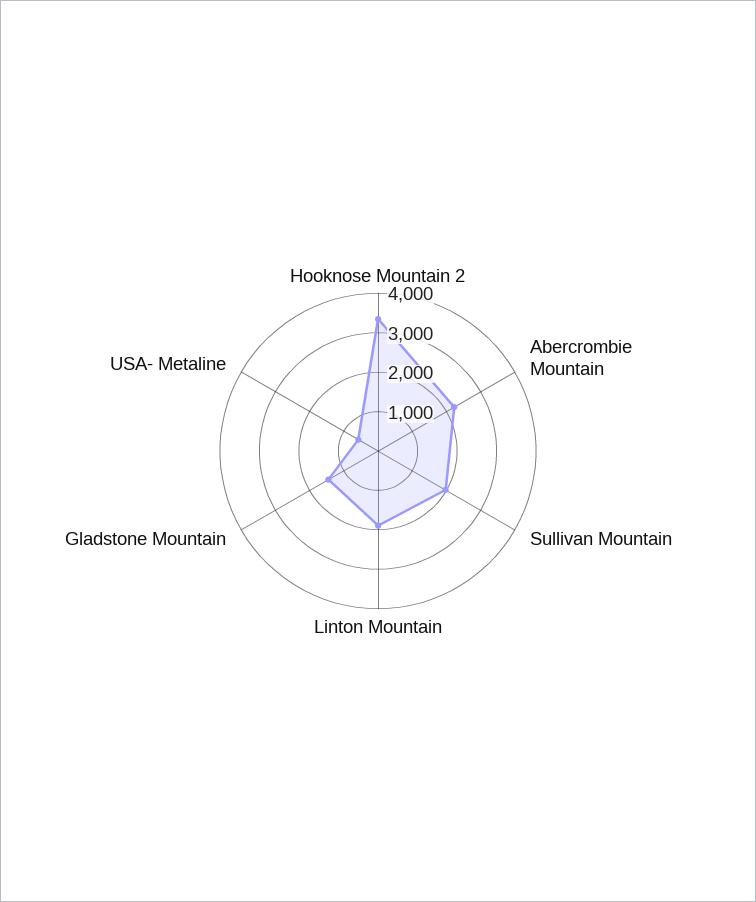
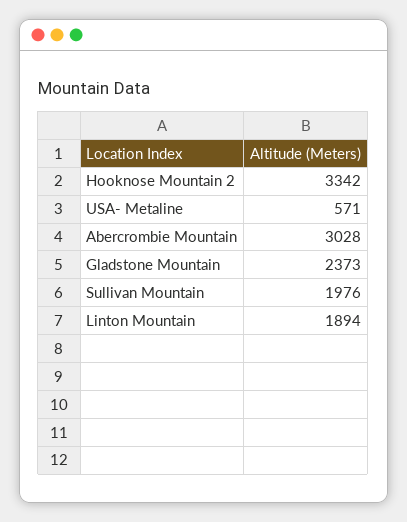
  {
    "Hooknose Mountain 2": 3342,
-   "Abercrombie Mountain": 2250,
+   "Abercrombie Mountain": 3028,
    "Sullivan Mountain": 1976,
    "Linton Mountain": 1894,
-   "Gladstone Mountain": 1500,
+   "Gladstone Mountain": 2373,
    "USA- Metaline": 571
  }

